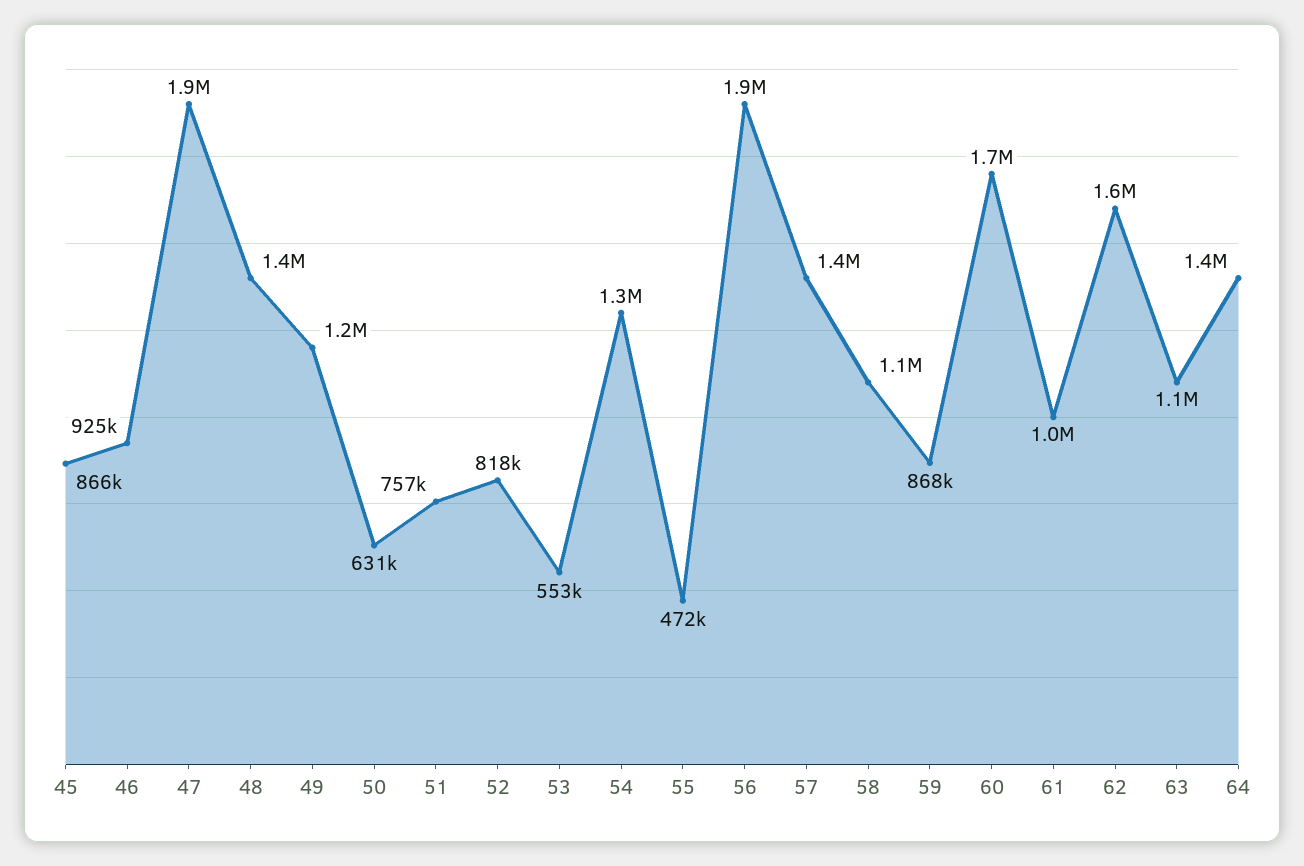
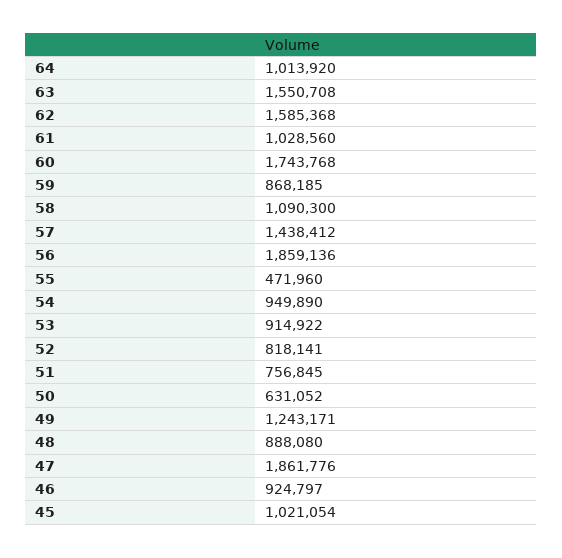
  {
-   "45": 866000,
+   "45": 1021054,
    "46": 924797,
    "47": 1861776,
-   "48": 1400000,
+   "48": 888080,
    "49": 1243171,
    "50": 631052,
    "51": 756845,
    "52": 818141,
-   "53": 553000,
+   "53": 914922,
-   "54": 1300000,
+   "54": 949890,
    "55": 471960,
    "56": 1859136,
    "57": 1438412,
    "58": 1090300,
    "59": 868185,
    "60": 1743768,
    "61": 1028560,
    "62": 1585368,
-   "63": 1100000,
+   "63": 1550708,
-   "64": 1400000
+   "64": 1013920
  }

